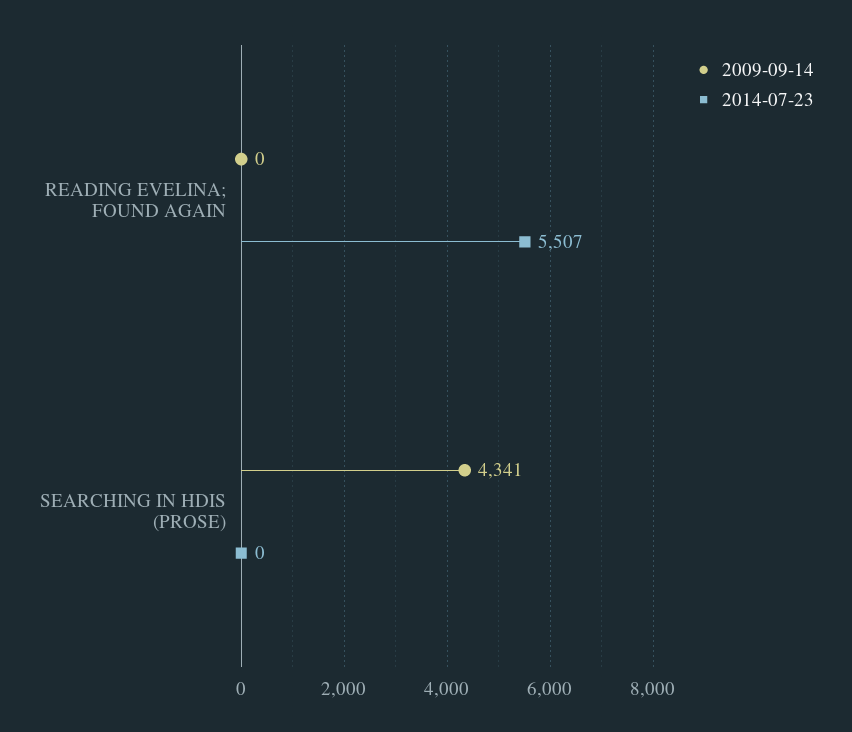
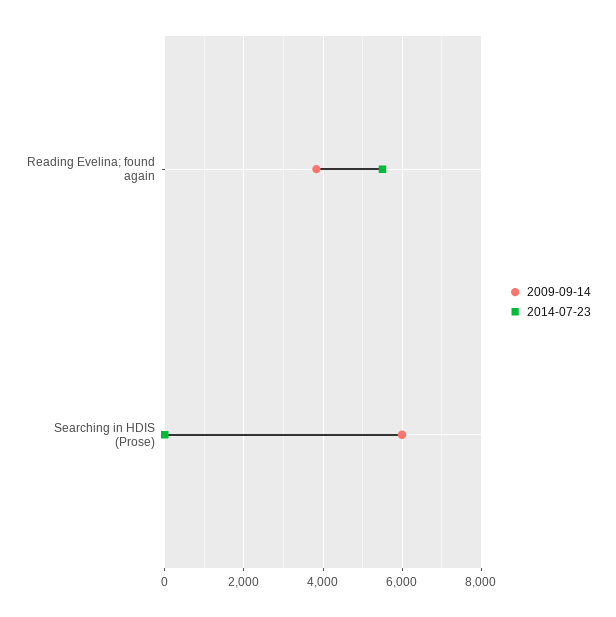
  {
    "2009-09-14": {
-     "READING EVELINA; FOUND AGAIN": 0,
+     "READING EVELINA; FOUND AGAIN": 3800,
-     "SEARCHING IN HDIS (PROSE)": 4341
+     "SEARCHING IN HDIS (PROSE)": 6000
    },
    "2014-07-23": {
      "READING EVELINA; FOUND AGAIN": 5507,
      "SEARCHING IN HDIS (PROSE)": 0
    }
  }

